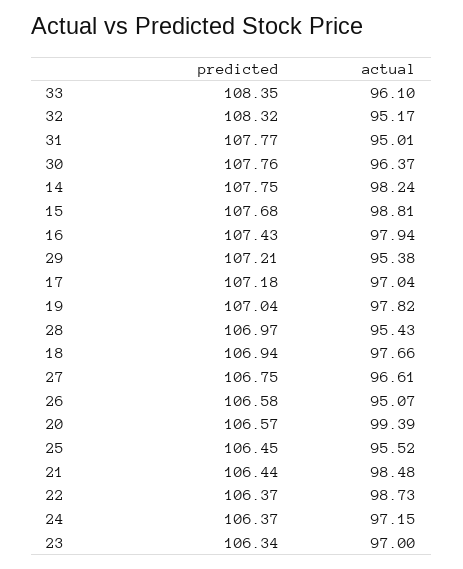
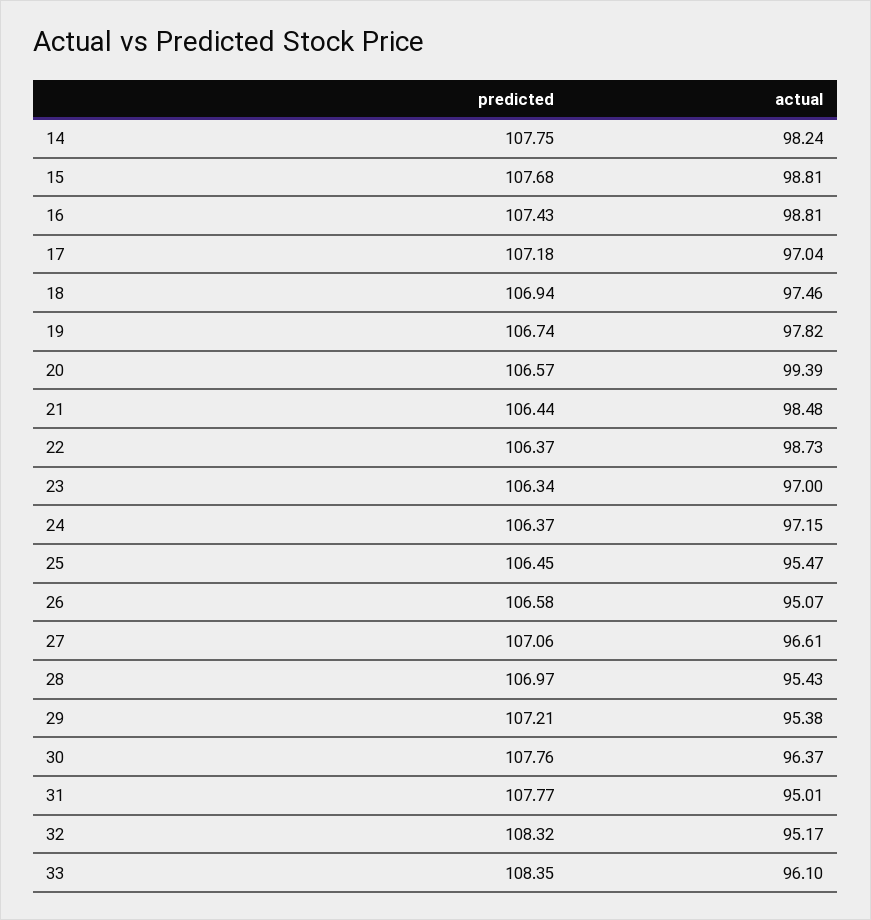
  {
    "predicted": {
      "33": 108.35,
      "32": 108.32,
      "31": 107.77,
      "30": 107.76,
      "14": 107.75,
      "15": 107.68,
      "16": 107.43,
      "29": 107.21,
      "17": 107.18,
-     "19": 107.04,
+     "19": 106.74,
      "28": 106.97,
      "18": 106.94,
-     "27": 106.75,
+     "27": 107.06,
      "26": 106.58,
      "20": 106.57,
      "25": 106.45,
      "21": 106.44,
      "22": 106.37,
      "24": 106.37,
      "23": 106.34
    },
    "actual": {
      "33": 96.1,
      "32": 95.17,
      "31": 95.01,
      "30": 96.37,
      "14": 98.24,
      "15": 98.81,
-     "16": 97.94,
+     "16": 98.81,
      "29": 95.38,
      "17": 97.04,
      "19": 97.82,
      "28": 95.43,
-     "18": 97.66,
+     "18": 97.46,
      "27": 96.61,
      "26": 95.07,
      "20": 99.39,
-     "25": 95.52,
+     "25": 95.47,
      "21": 98.48,
      "22": 98.73,
      "24": 97.15,
      "23": 97
    }
  }

